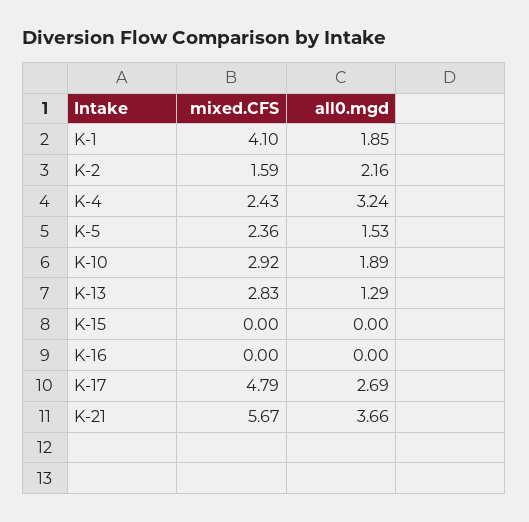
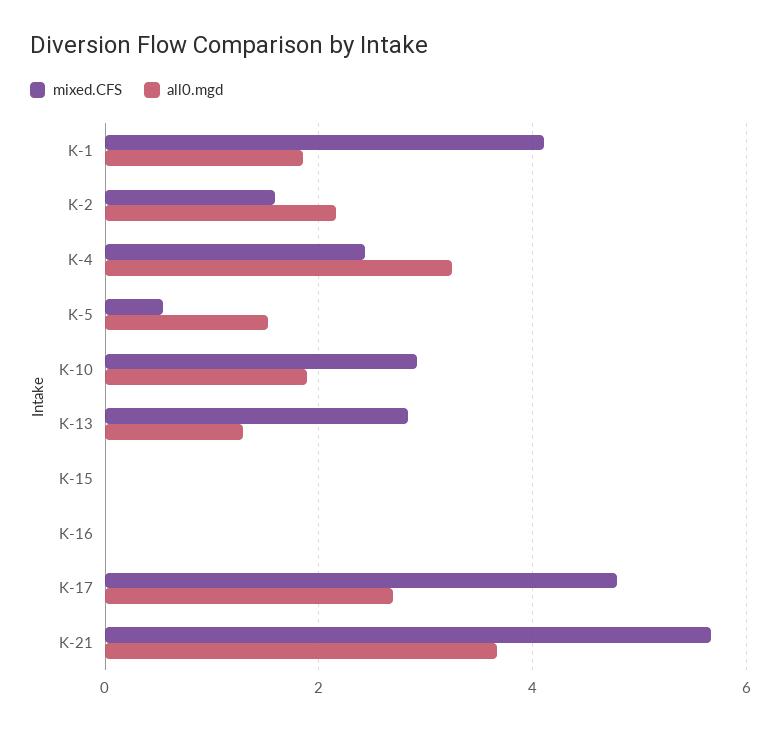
  {
    "mixed.CFS": {
      "K-1": 4.1,
      "K-2": 1.59,
      "K-4": 2.43,
-     "K-5": 2.36,
+     "K-5": 0.6,
      "K-10": 2.92,
      "K-13": 2.83,
      "K-15": 0,
      "K-16": 0,
      "K-17": 4.79,
      "K-21": 5.67
    },
    "all0.mgd": {
      "K-1": 1.85,
      "K-2": 2.16,
      "K-4": 3.24,
      "K-5": 1.53,
      "K-10": 1.89,
      "K-13": 1.29,
      "K-15": 0,
      "K-16": 0,
      "K-17": 2.69,
      "K-21": 3.66
    }
  }

